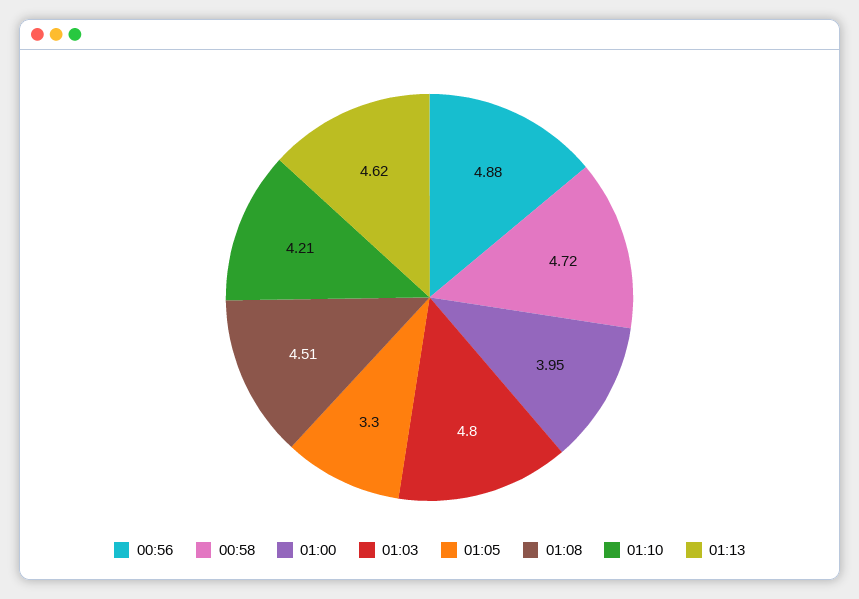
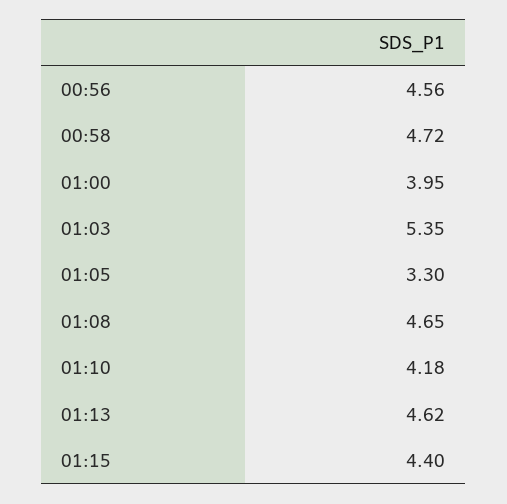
  {
-   "00:56": 4.88,
+   "00:56": 4.56,
    "00:58": 4.72,
    "01:00": 3.95,
-   "01:03": 4.8,
+   "01:03": 5.35,
    "01:05": 3.3,
-   "01:08": 4.51,
+   "01:08": 4.65,
-   "01:10": 4.21,
+   "01:10": 4.18,
-   "01:13": 4.62
+   "01:13": 4.62,
+   "01:15": 4.4
  }

